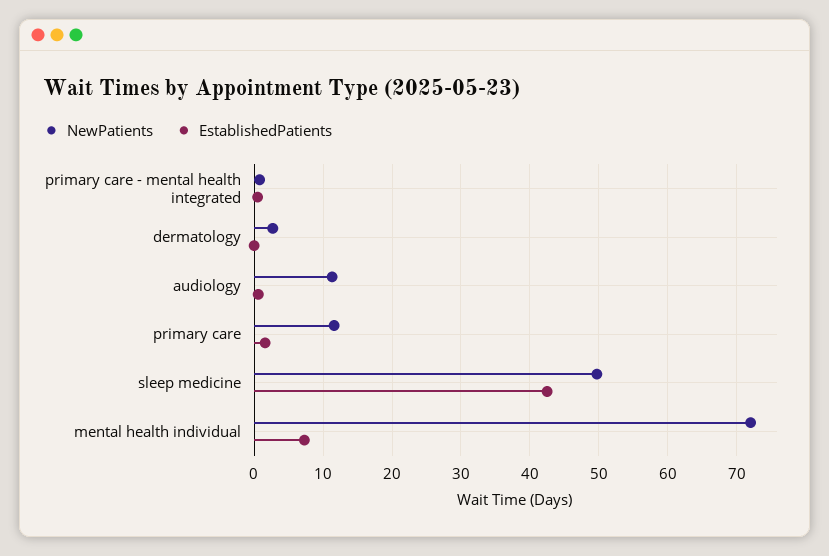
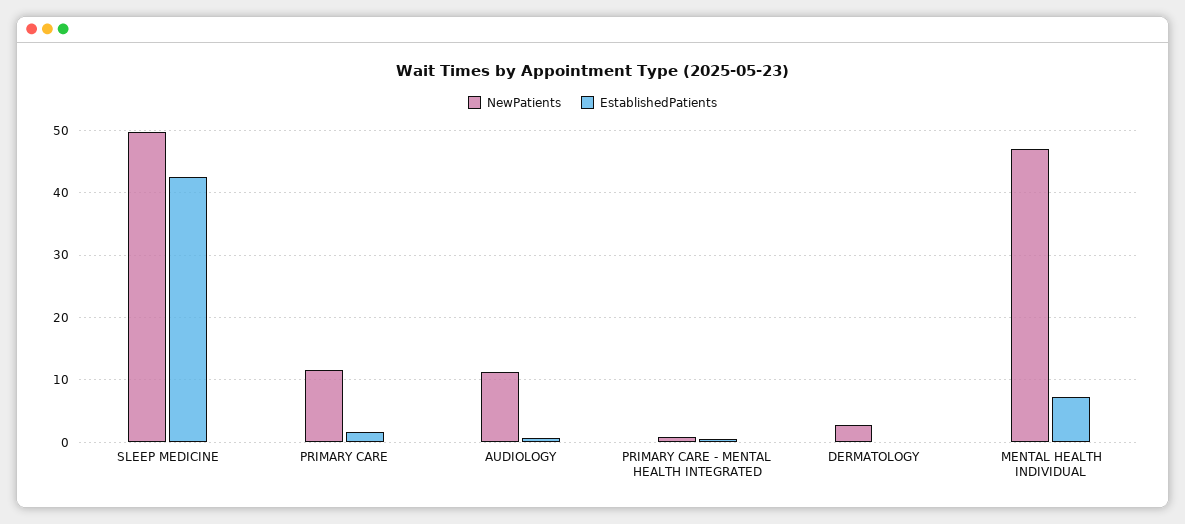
  {
    "NewPatients": {
      "primary care - mental health integrated": 1,
      "dermatology": 3,
      "audiology": 11,
      "primary care": 12,
      "sleep medicine": 50,
-     "mental health individual": 72
+     "mental health individual": 47
    },
    "EstablishedPatients": {
      "primary care - mental health integrated": 1,
      "dermatology": 0,
      "audiology": 1,
      "primary care": 2,
      "sleep medicine": 43,
      "mental health individual": 7
    }
  }

